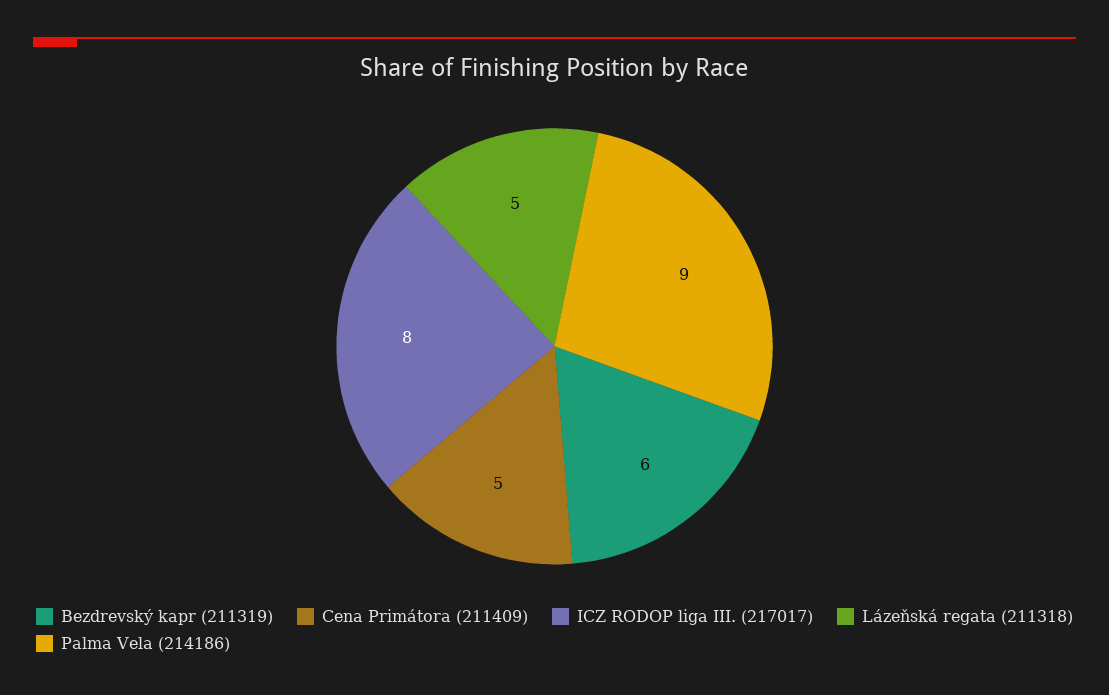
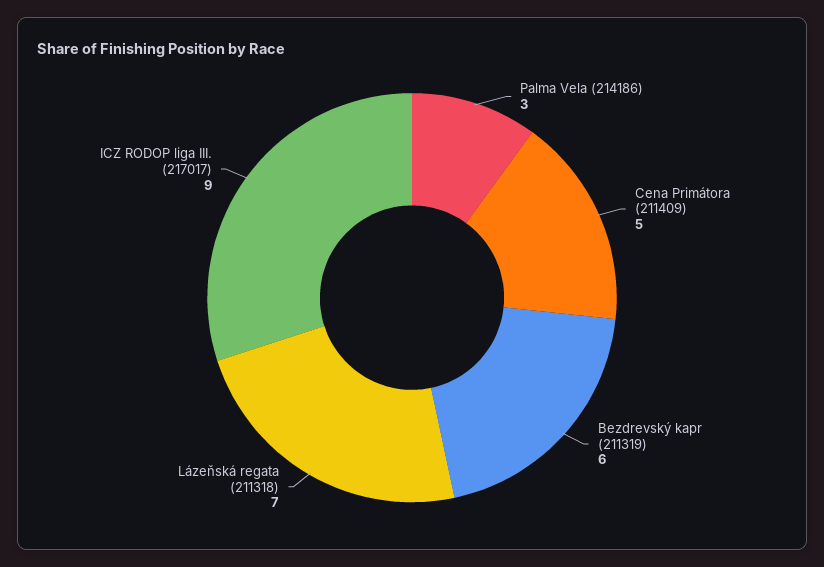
  {
    "Bezdrevský kapr (211319)": 6,
    "Cena Primátora (211409)": 5,
-   "ICZ RODOP liga III. (217017)": 8,
+   "ICZ RODOP liga III. (217017)": 9,
-   "Lázeňská regata (211318)": 5,
+   "Lázeňská regata (211318)": 7,
-   "Palma Vela (214186)": 9
+   "Palma Vela (214186)": 3
  }

